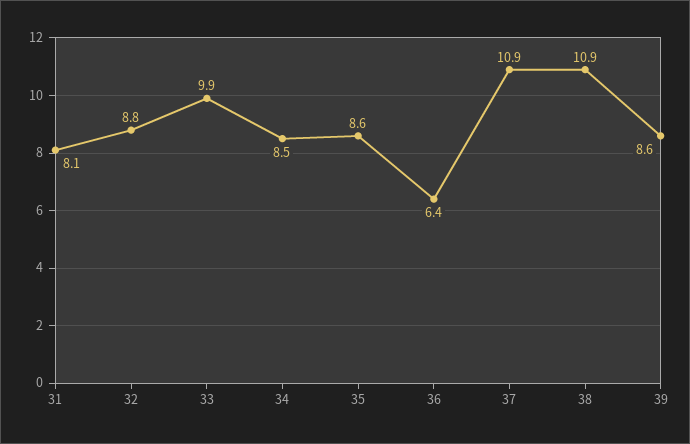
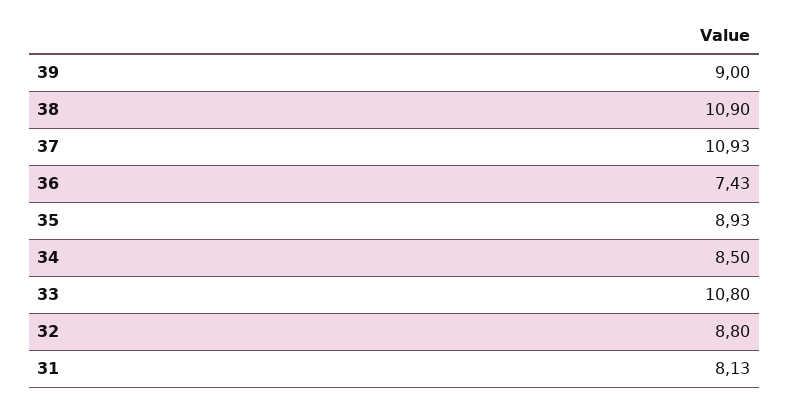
  {
    "31": 8.13,
    "32": 8.8,
-   "33": 9.9,
+   "33": 10.8,
    "34": 8.5,
-   "35": 8.6,
+   "35": 8.93,
-   "36": 6.4,
+   "36": 7.43,
    "37": 10.93,
    "38": 10.9,
-   "39": 8.6
+   "39": 9
  }

